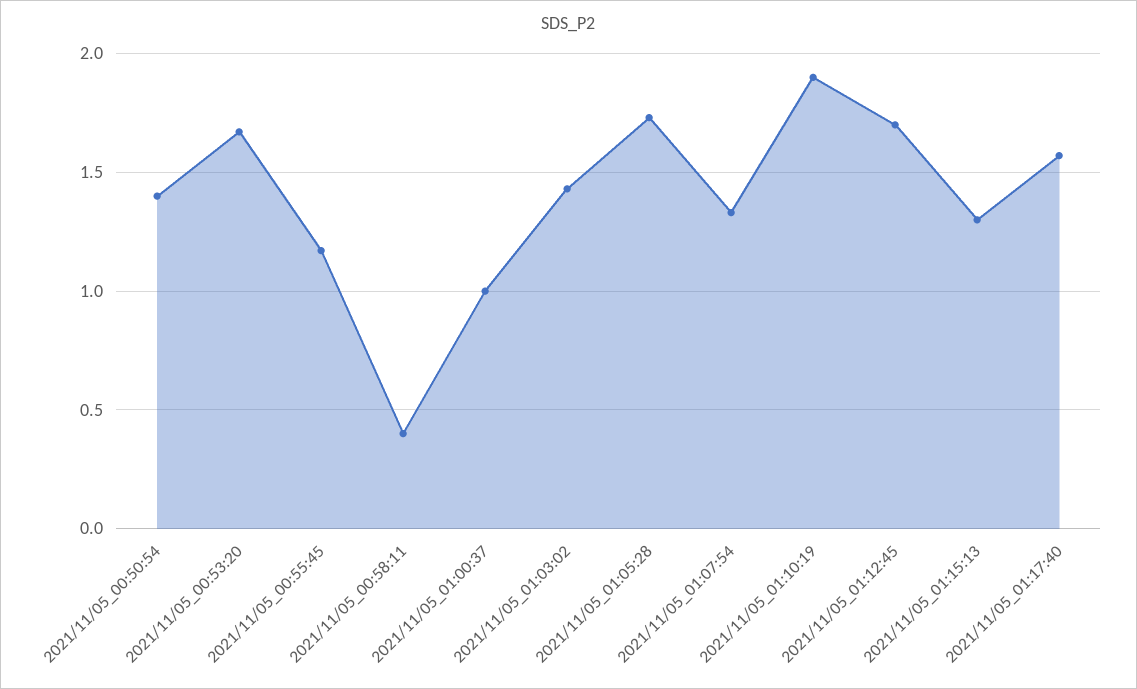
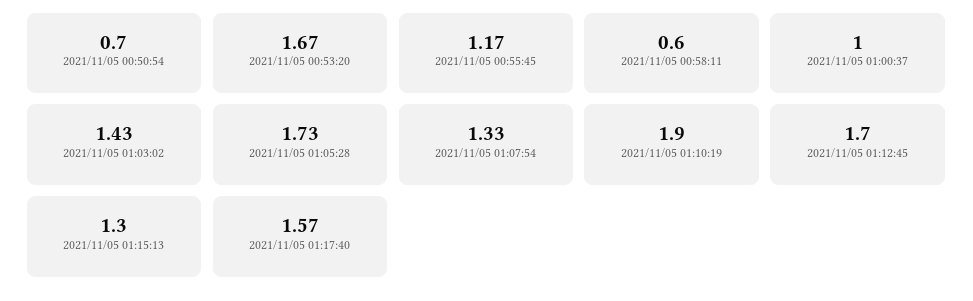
  {
-   "2021/11/05_00:50:54": 1.4,
+   "2021/11/05_00:50:54": 0.7,
    "2021/11/05_00:53:20": 1.67,
    "2021/11/05_00:55:45": 1.17,
-   "2021/11/05_00:58:11": 0.4,
+   "2021/11/05_00:58:11": 0.6,
    "2021/11/05_01:00:37": 1,
    "2021/11/05_01:03:02": 1.43,
    "2021/11/05_01:05:28": 1.73,
    "2021/11/05_01:07:54": 1.33,
    "2021/11/05_01:10:19": 1.9,
    "2021/11/05_01:12:45": 1.7,
    "2021/11/05_01:15:13": 1.3,
    "2021/11/05_01:17:40": 1.57
  }

